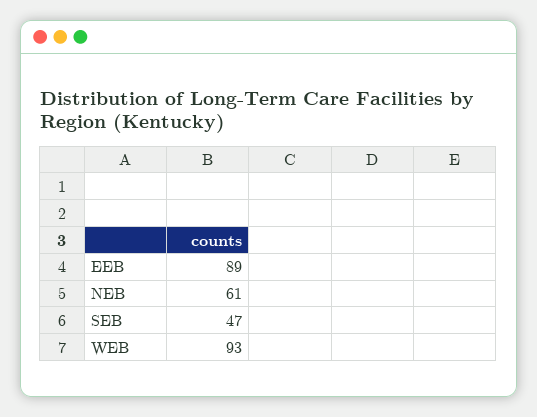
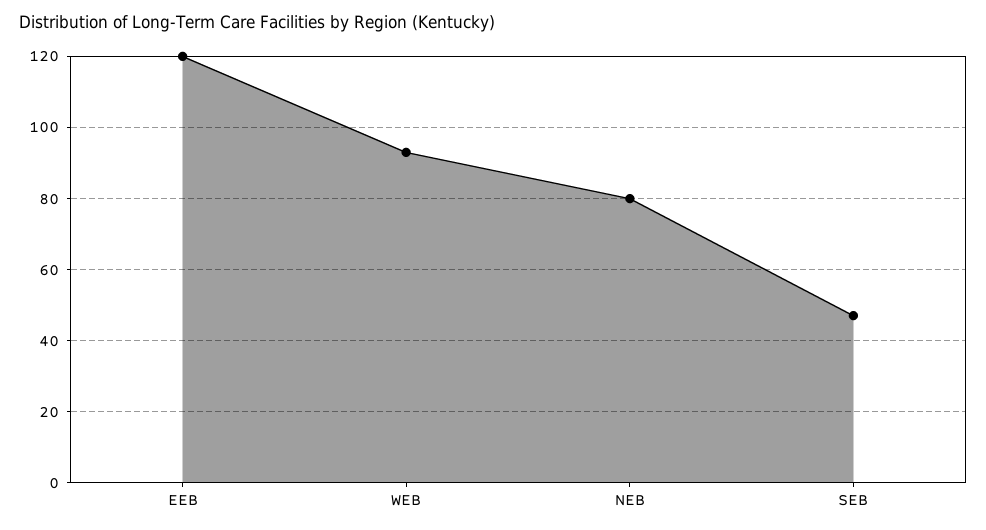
  {
-   "EEB": 89,
+   "EEB": 120,
-   "NEB": 61,
+   "NEB": 80,
    "SEB": 47,
    "WEB": 93
  }

